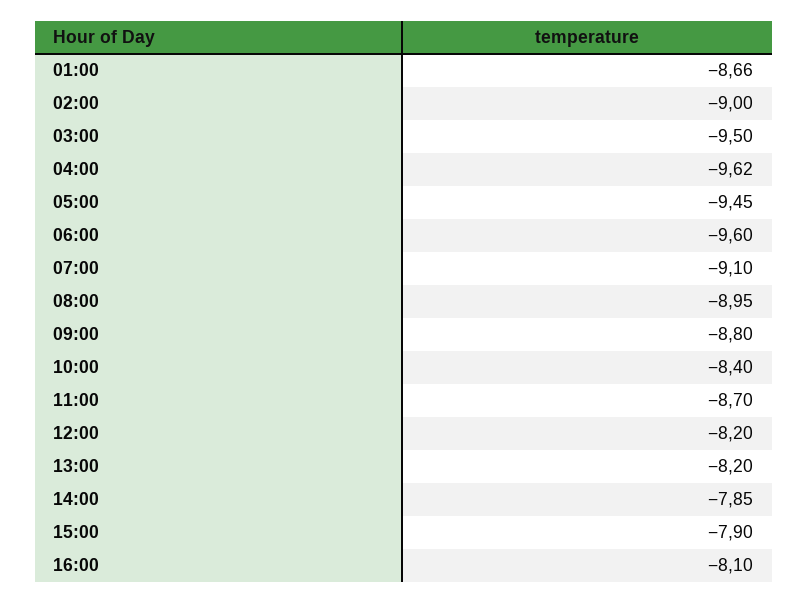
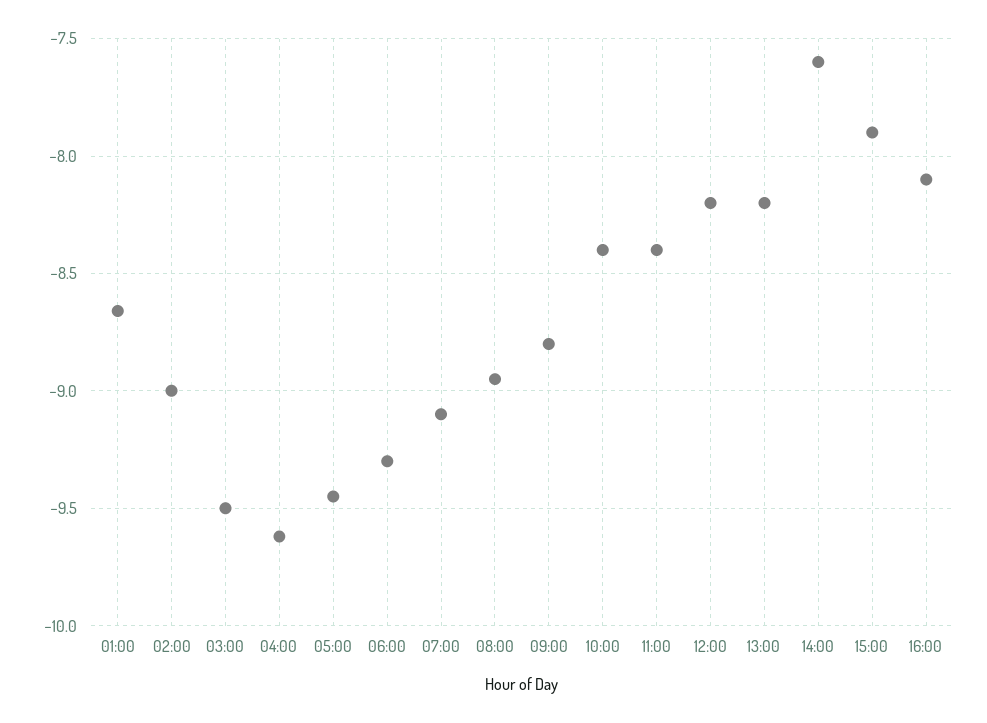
  {
    "01:00": -8.66,
    "02:00": -9,
    "03:00": -9.5,
    "04:00": -9.62,
    "05:00": -9.45,
-   "06:00": -9.6,
+   "06:00": -9.3,
    "07:00": -9.1,
    "08:00": -8.95,
    "09:00": -8.8,
    "10:00": -8.4,
-   "11:00": -8.7,
+   "11:00": -8.4,
    "12:00": -8.2,
    "13:00": -8.2,
-   "14:00": -7.85,
+   "14:00": -7.6,
    "15:00": -7.9,
    "16:00": -8.1
  }

